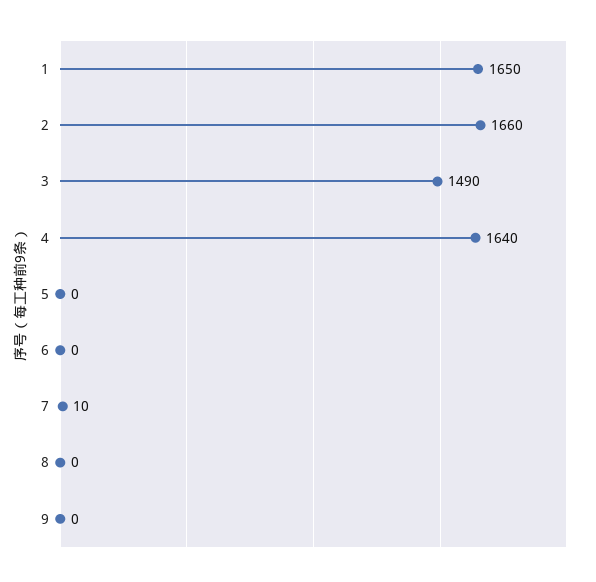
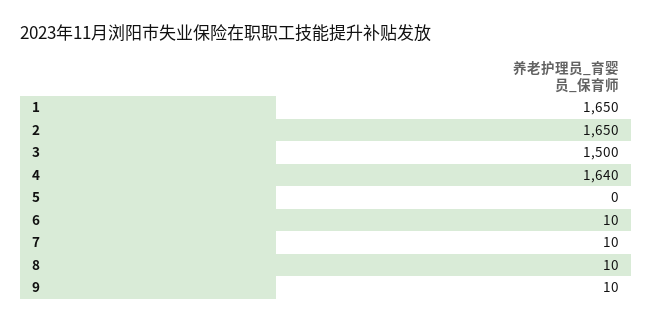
  {
    "1": 1650,
-   "2": 1660,
+   "2": 1650,
-   "3": 1490,
+   "3": 1500,
    "4": 1640,
    "5": 0,
-   "6": 0,
+   "6": 10,
    "7": 10,
-   "8": 0,
+   "8": 10,
-   "9": 0
+   "9": 10
  }

